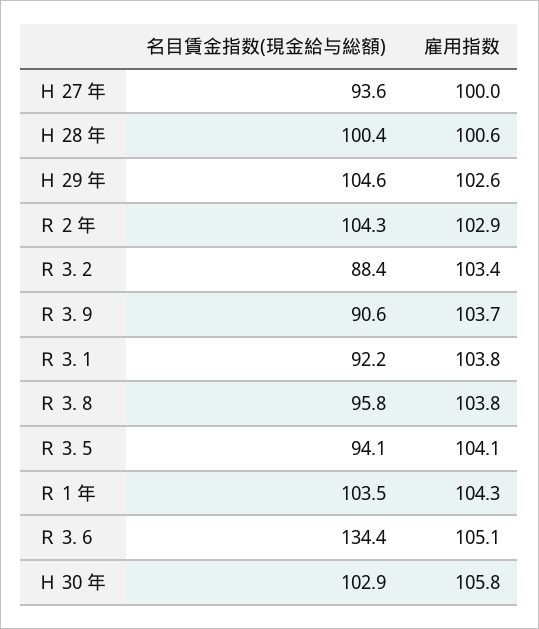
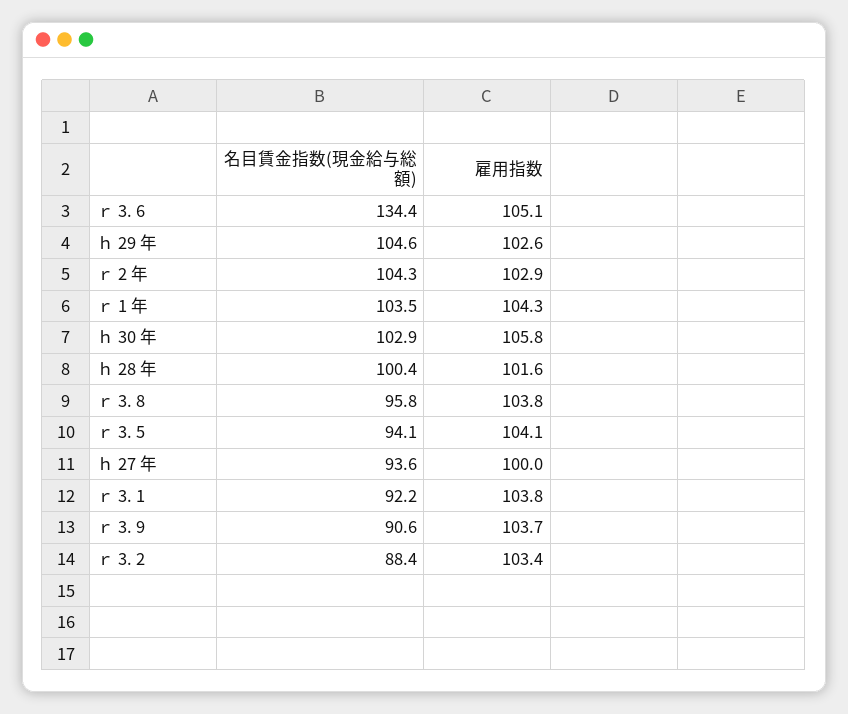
  {
    "名目賃金指数(現金給与総額)": {
      "Ｈ 27 年": 93.6,
      "Ｈ 28 年": 100.4,
      "Ｈ 29 年": 104.6,
      "Ｒ 2 年": 104.3,
      "Ｒ 3. 2": 88.4,
      "Ｒ 3. 9": 90.6,
      "Ｒ 3. 1": 92.2,
      "Ｒ 3. 8": 95.8,
      "Ｒ 3. 5": 94.1,
      "Ｒ 1 年": 103.5,
      "Ｒ 3. 6": 134.4,
      "Ｈ 30 年": 102.9
    },
    "雇用指数": {
      "Ｈ 27 年": 100,
-     "Ｈ 28 年": 100.6,
+     "Ｈ 28 年": 101.6,
      "Ｈ 29 年": 102.6,
      "Ｒ 2 年": 102.9,
      "Ｒ 3. 2": 103.4,
      "Ｒ 3. 9": 103.7,
      "Ｒ 3. 1": 103.8,
      "Ｒ 3. 8": 103.8,
      "Ｒ 3. 5": 104.1,
      "Ｒ 1 年": 104.3,
      "Ｒ 3. 6": 105.1,
      "Ｈ 30 年": 105.8
    }
  }

